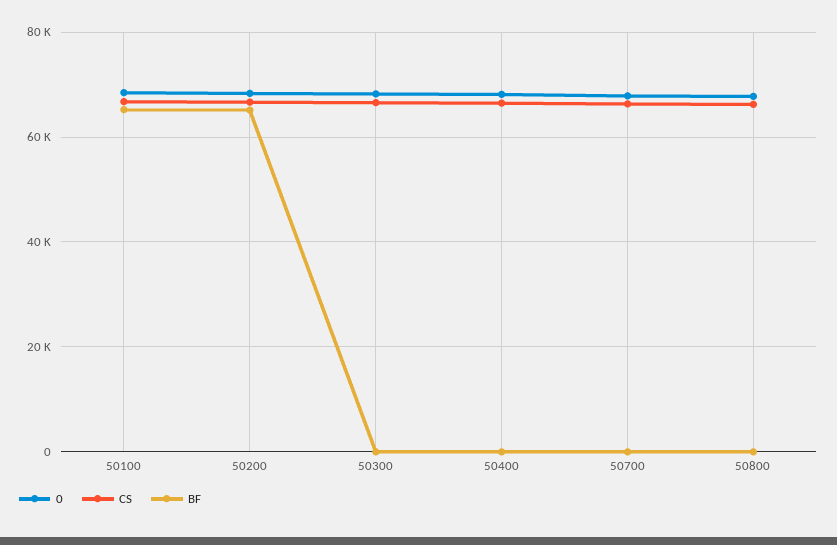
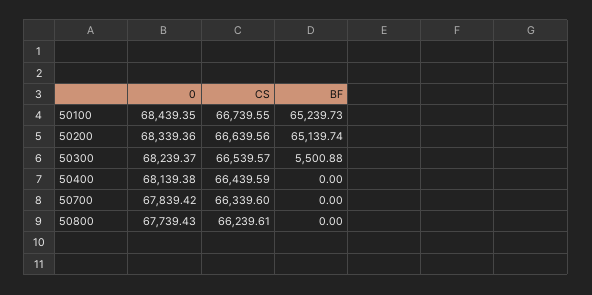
  {
    "0": {
      "50100": 68439.35,
      "50200": 68339.36,
      "50300": 68239.37,
      "50400": 68139.38,
      "50700": 67839.42,
      "50800": 67739.43
    },
    "CS": {
      "50100": 66739.55,
      "50200": 66639.56,
      "50300": 66539.57,
      "50400": 66439.59,
      "50700": 66339.6,
      "50800": 66239.61
    },
    "BF": {
      "50100": 65239.73,
      "50200": 65139.74,
-     "50300": 0,
+     "50300": 5500.88,
      "50400": 0,
      "50700": 0,
      "50800": 0
    }
  }

